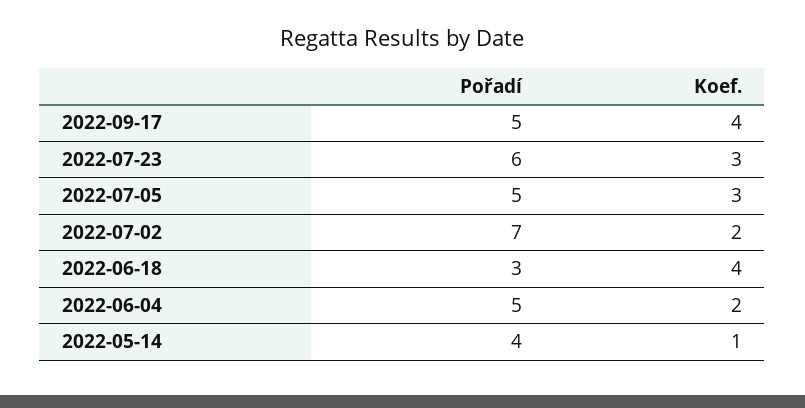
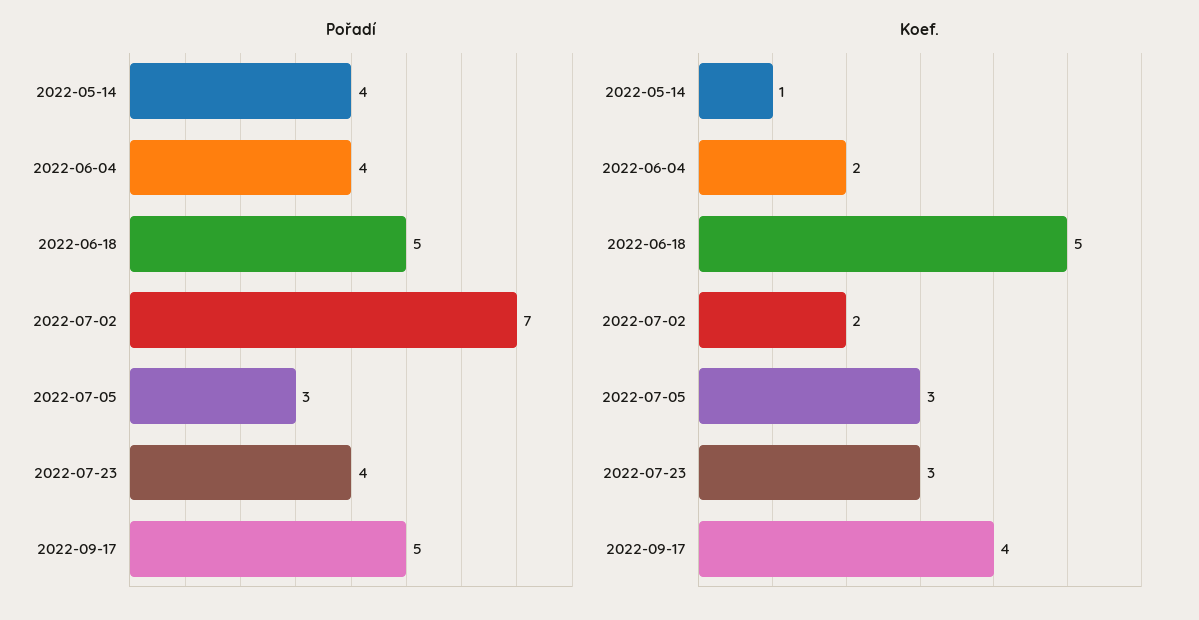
  {
    "Pořadí": {
      "2022-09-17": 5,
-     "2022-07-23": 6,
+     "2022-07-23": 4,
-     "2022-07-05": 5,
+     "2022-07-05": 3,
      "2022-07-02": 7,
-     "2022-06-18": 3,
+     "2022-06-18": 5,
-     "2022-06-04": 5,
+     "2022-06-04": 4,
      "2022-05-14": 4
    },
    "Koef.": {
      "2022-09-17": 4,
      "2022-07-23": 3,
      "2022-07-05": 3,
      "2022-07-02": 2,
-     "2022-06-18": 4,
+     "2022-06-18": 5,
      "2022-06-04": 2,
      "2022-05-14": 1
    }
  }

